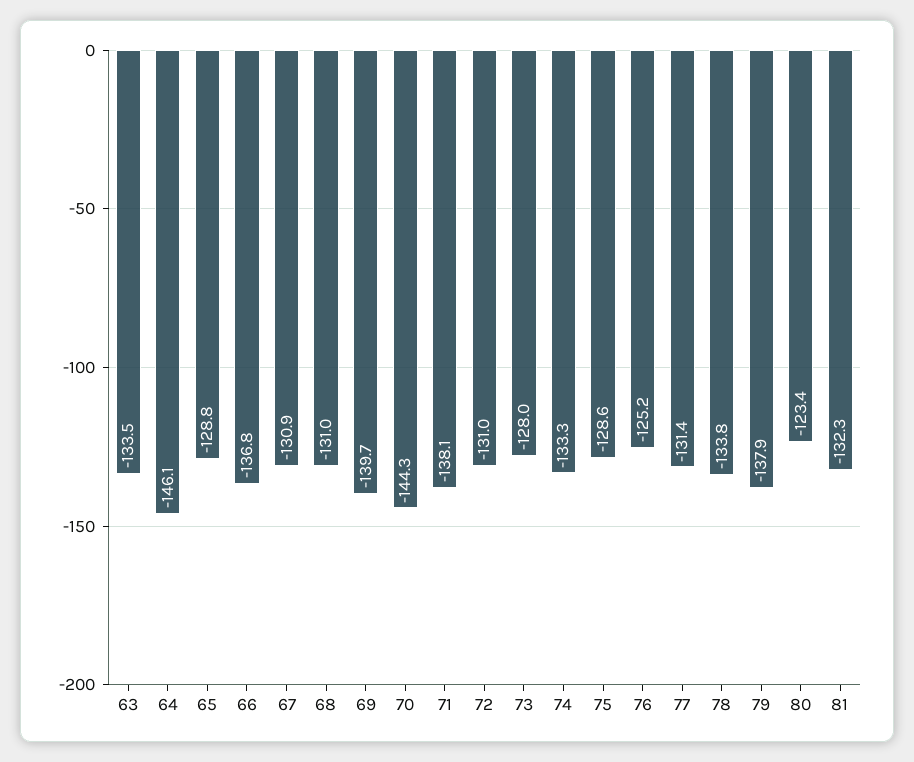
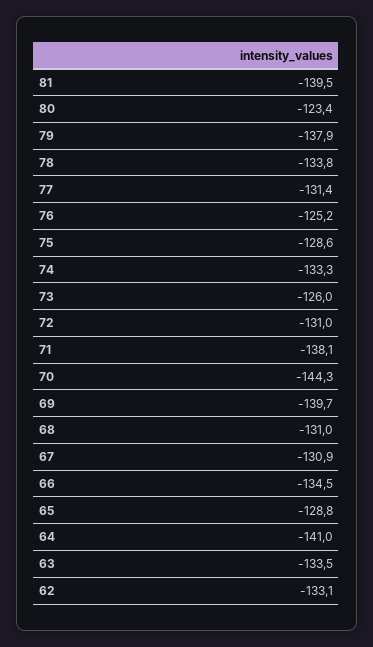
  {
    "63": -133.5,
-   "64": -146.1,
+   "64": -141,
    "65": -128.8,
-   "66": -136.8,
+   "66": -134.5,
    "67": -130.9,
    "68": -131,
    "69": -139.7,
    "70": -144.3,
    "71": -138.1,
    "72": -131,
-   "73": -128,
+   "73": -126,
    "74": -133.3,
    "75": -128.6,
    "76": -125.2,
    "77": -131.4,
    "78": -133.8,
    "79": -137.9,
    "80": -123.4,
-   "81": -132.3
+   "81": -139.5,
+   "62": -133.1
  }

